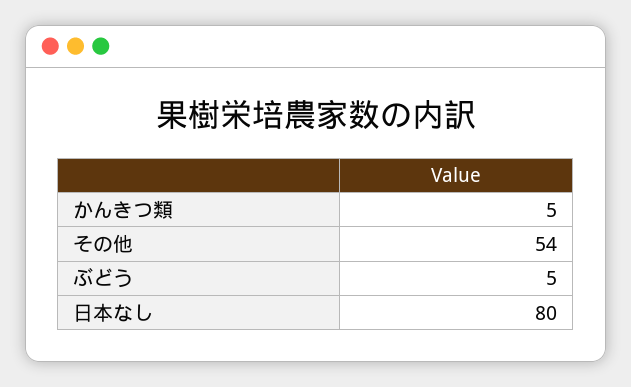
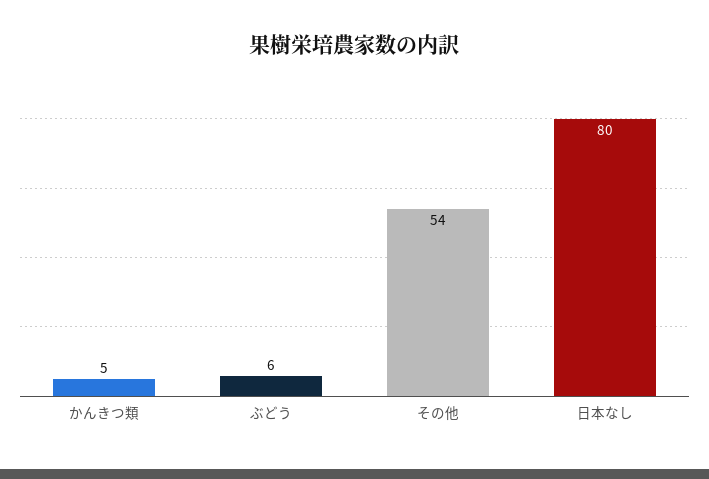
  {
    "かんきつ類": 5,
    "その他": 54,
-   "ぶどう": 5,
+   "ぶどう": 6,
    "日本なし": 80
  }

